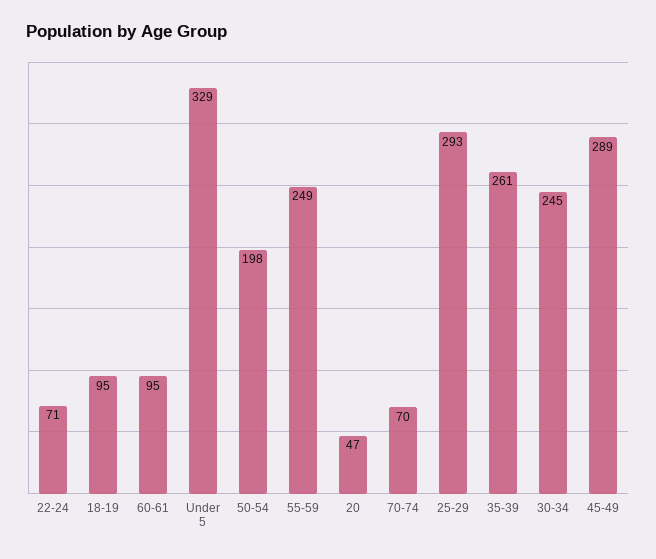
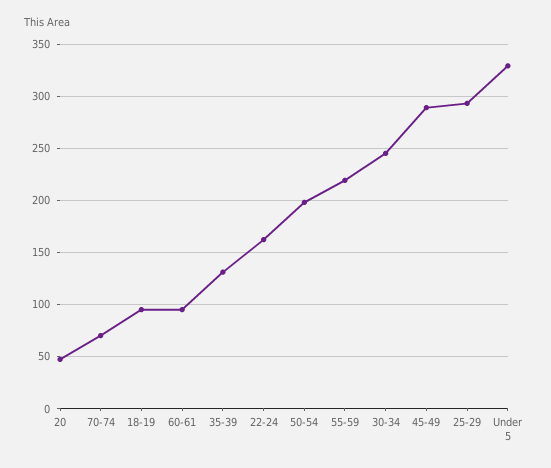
  {
-   "22-24": 71,
+   "22-24": 160,
    "18-19": 95,
    "60-61": 95,
    "Under 5": 329,
    "50-54": 198,
-   "55-59": 249,
+   "55-59": 220,
    "20": 47,
    "70-74": 70,
    "25-29": 293,
-   "35-39": 261,
+   "35-39": 130,
    "30-34": 245,
    "45-49": 289
  }

